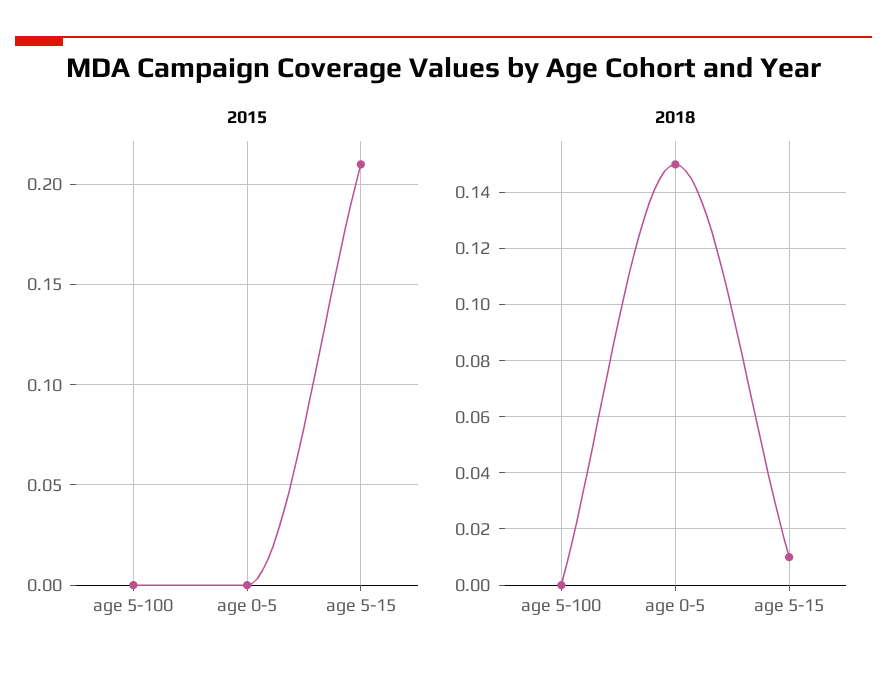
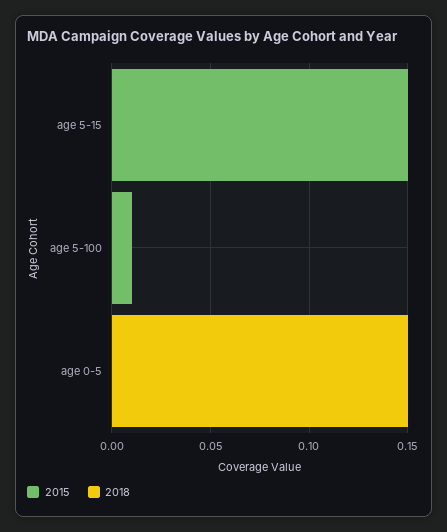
  {
    "2015": {
-     "age 5-100": 0,
+     "age 5-100": 0.01,
      "age 0-5": 0,
-     "age 5-15": 0.21
+     "age 5-15": 0.15
    },
    "2018": {
      "age 5-100": 0,
      "age 0-5": 0.15,
-     "age 5-15": 0.01
+     "age 5-15": 0
    }
  }

